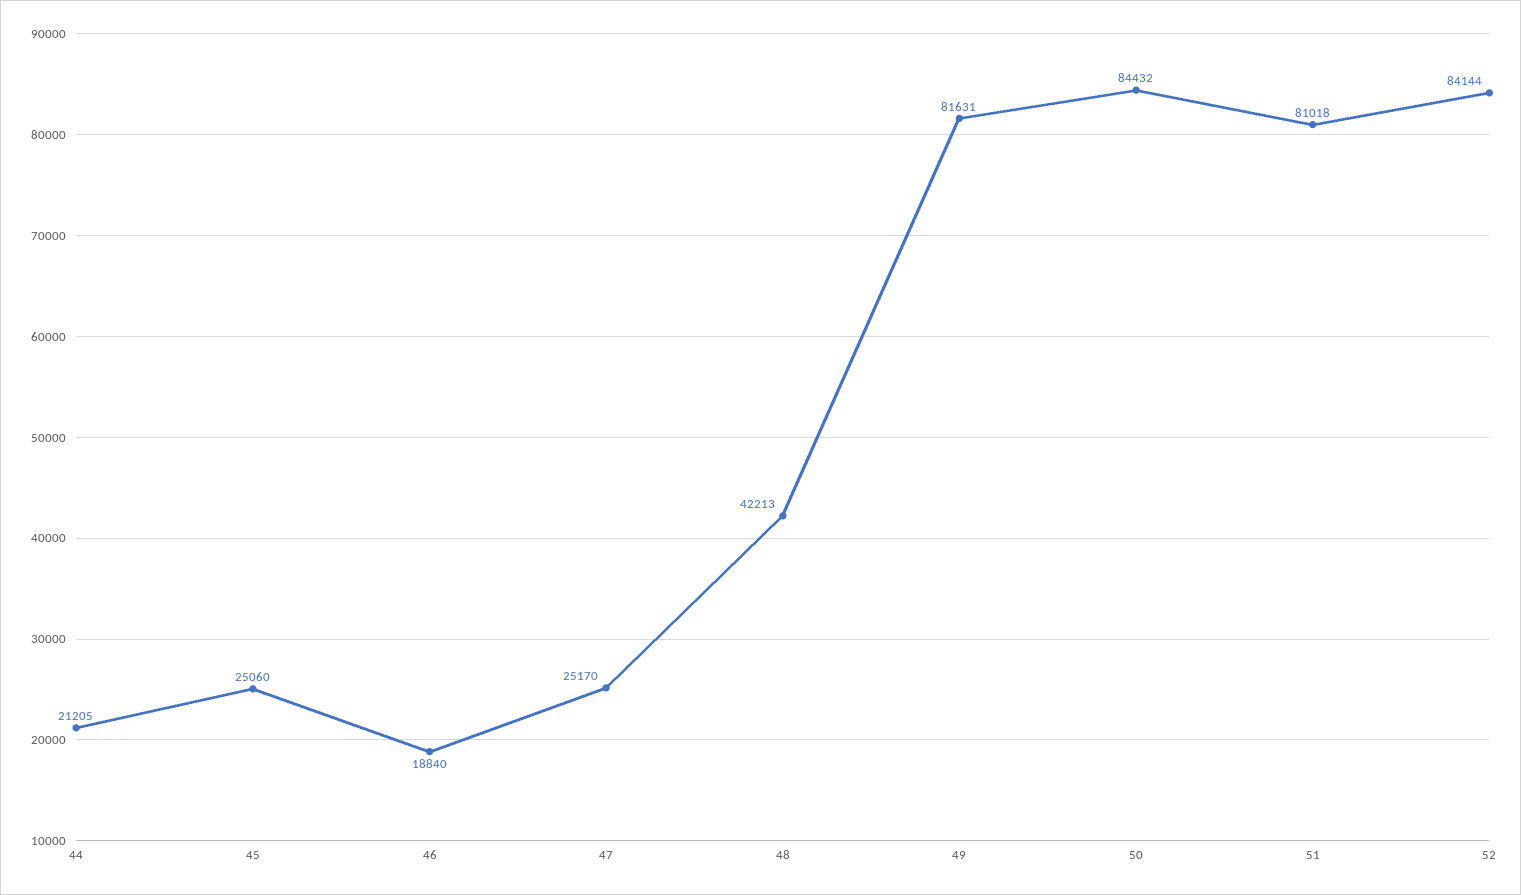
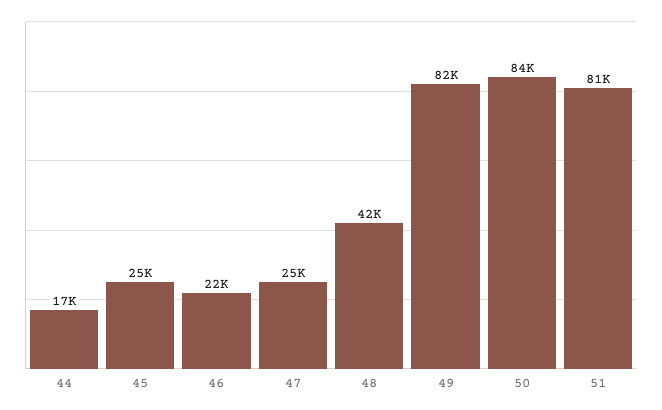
  {
-   "44": 21205,
+   "44": 17000,
    "45": 25060,
-   "46": 18840,
+   "46": 22000,
    "47": 25170,
    "48": 42213,
    "49": 81631,
    "50": 84432,
-   "51": 81018,
+   "51": 81018
-   "52": 84144
  }

